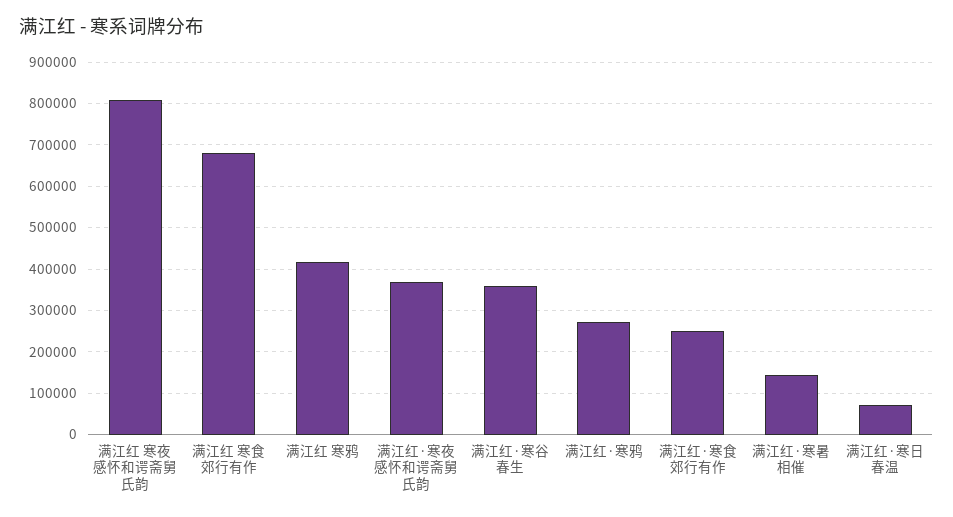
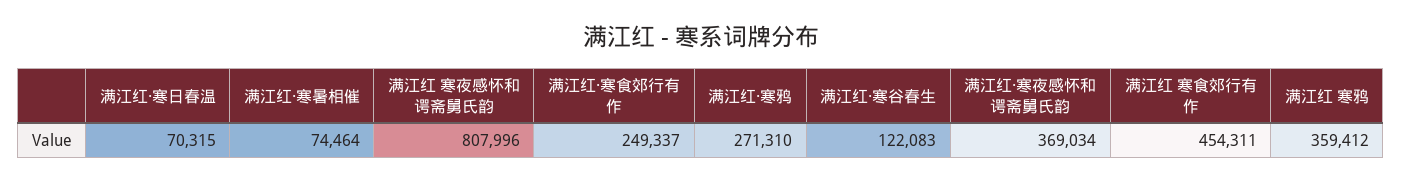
  {
    "满江红 寒夜感怀和谔斋舅氏韵": 807996,
-   "满江红 寒食郊行有作": 680000,
+   "满江红 寒食郊行有作": 454311,
-   "满江红 寒鸦": 420000,
+   "满江红 寒鸦": 359412,
    "满江红·寒夜感怀和谔斋舅氏韵": 369034,
-   "满江红·寒谷春生": 360000,
+   "满江红·寒谷春生": 122083,
    "满江红·寒鸦": 271310,
    "满江红·寒食郊行有作": 249337,
-   "满江红·寒暑相催": 140000,
+   "满江红·寒暑相催": 74464,
    "满江红·寒日春温": 70315
  }

